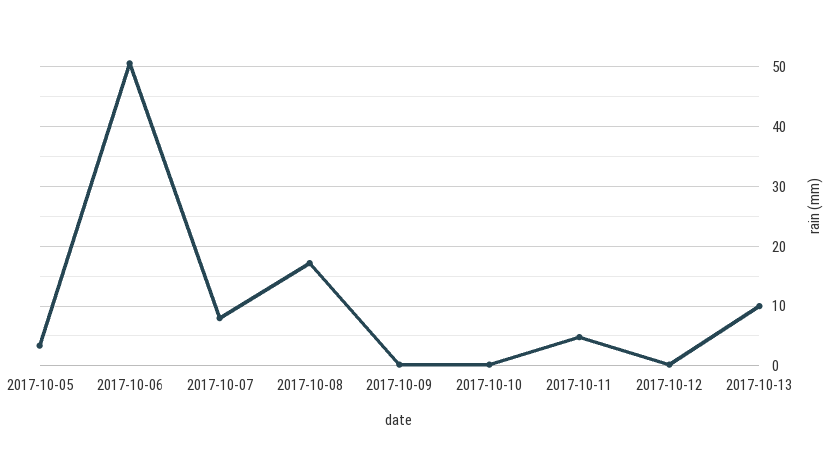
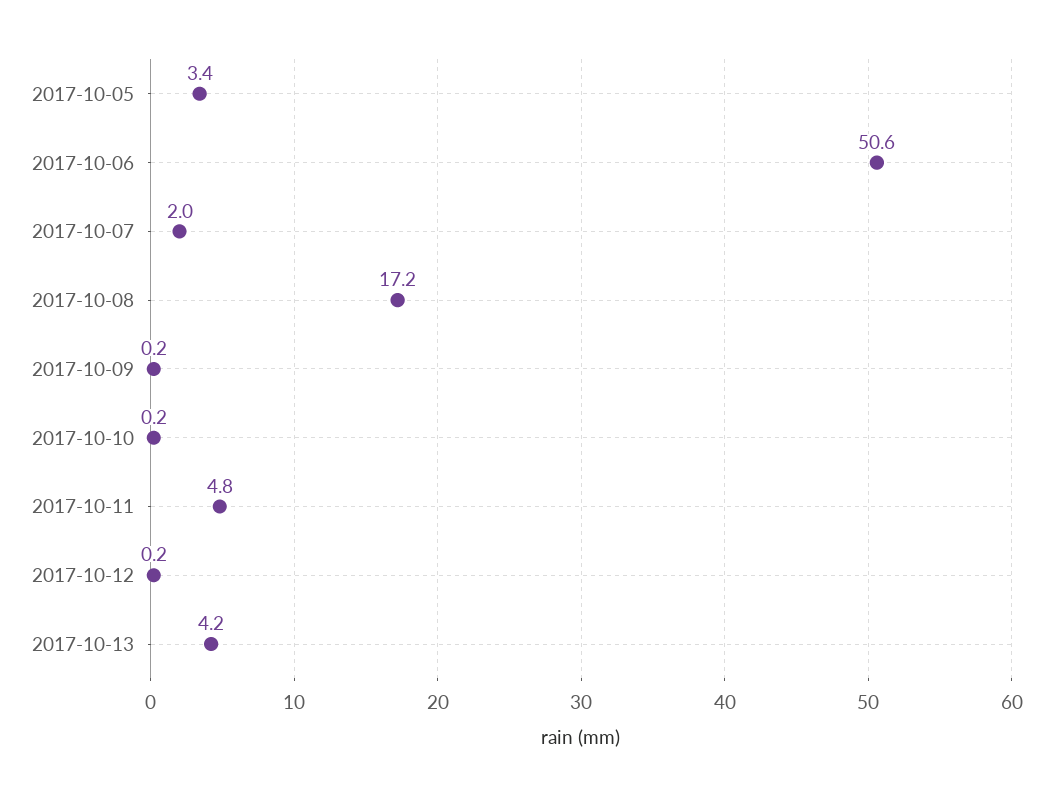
  {
    "2017-10-05": 3.4,
    "2017-10-06": 50.6,
-   "2017-10-07": 8,
+   "2017-10-07": 2,
    "2017-10-08": 17.2,
    "2017-10-09": 0.2,
    "2017-10-10": 0.2,
    "2017-10-11": 4.8,
    "2017-10-12": 0.2,
-   "2017-10-13": 10
+   "2017-10-13": 4.2
  }

